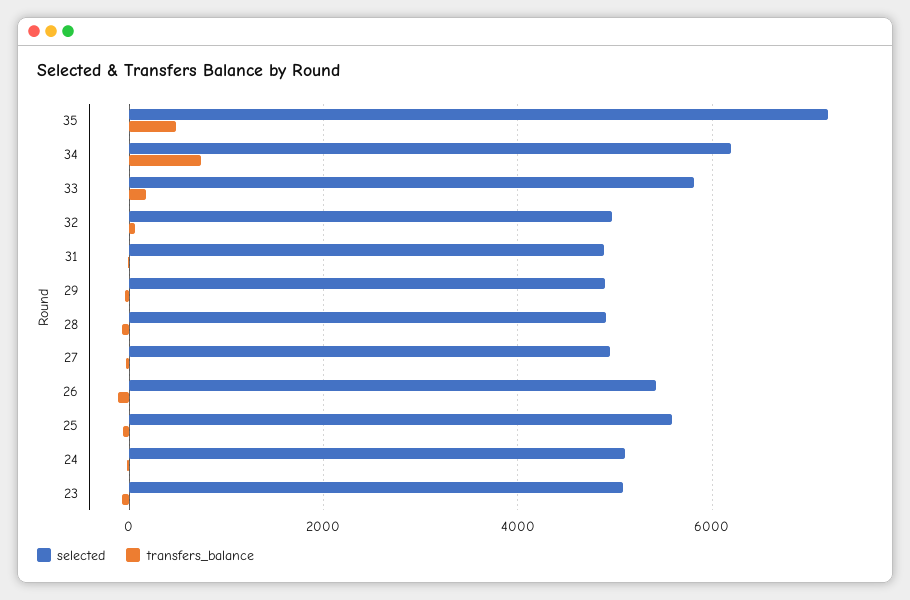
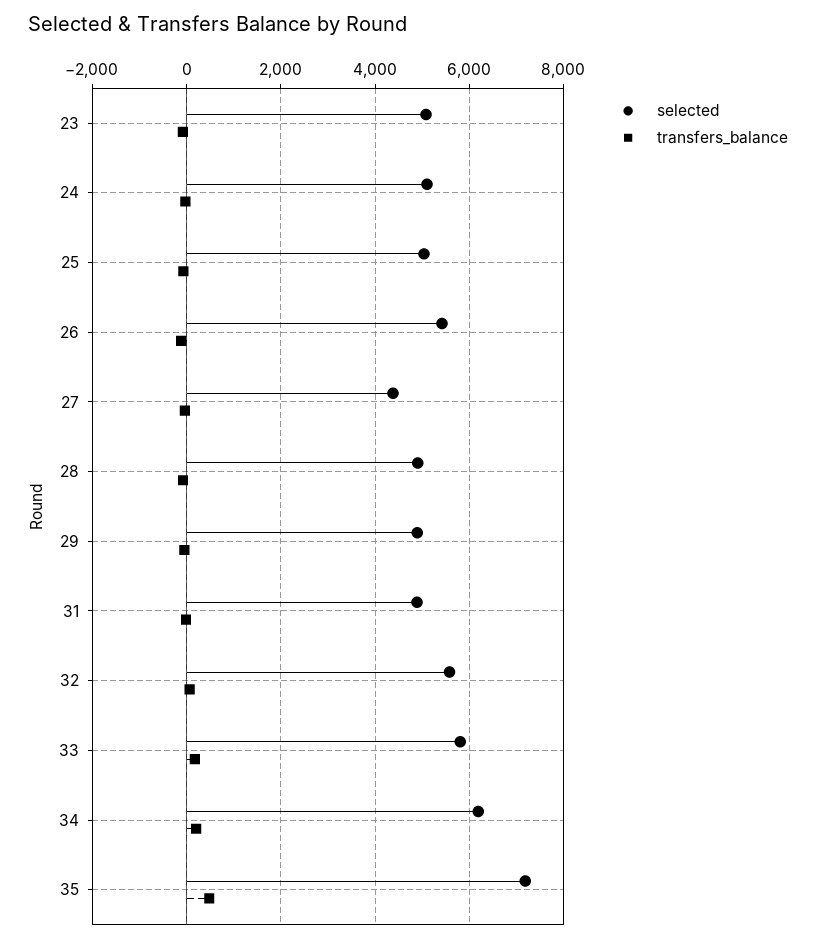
  {
    "selected": {
      "35": 7200,
      "34": 6200,
      "33": 5800,
-     "32": 5000,
+     "32": 5600,
      "31": 4800,
      "29": 4800,
      "28": 5000,
-     "27": 5000,
+     "27": 4400,
      "26": 5400,
-     "25": 5600,
+     "25": 5000,
      "24": 5200,
      "23": 5000
    },
    "transfers_balance": {
      "35": 400,
-     "34": 800,
+     "34": 200,
      "33": 200,
      "32": 0,
      "31": 0,
      "29": 0,
      "28": 0,
      "27": 0,
      "26": -200,
      "25": 0,
      "24": 0,
      "23": 0
    }
  }

